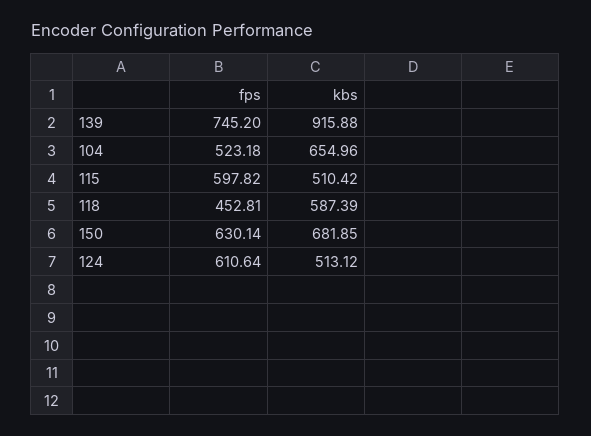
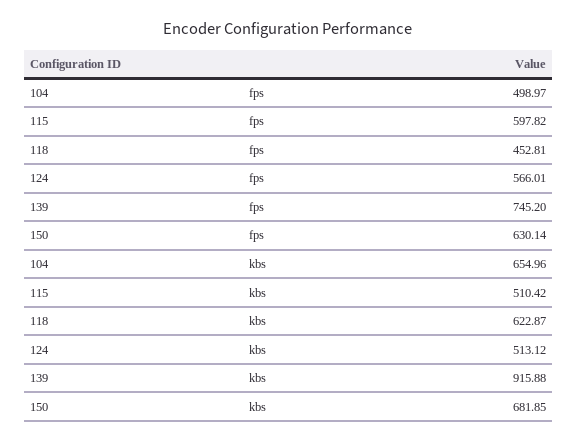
  {
    "fps": {
      "139": 745.2,
-     "104": 523.18,
+     "104": 498.97,
      "115": 597.82,
      "118": 452.81,
      "150": 630.14,
-     "124": 610.64
+     "124": 566.01
    },
    "kbs": {
      "139": 915.88,
      "104": 654.96,
      "115": 510.42,
-     "118": 587.39,
+     "118": 622.87,
      "150": 681.85,
      "124": 513.12
    }
  }

